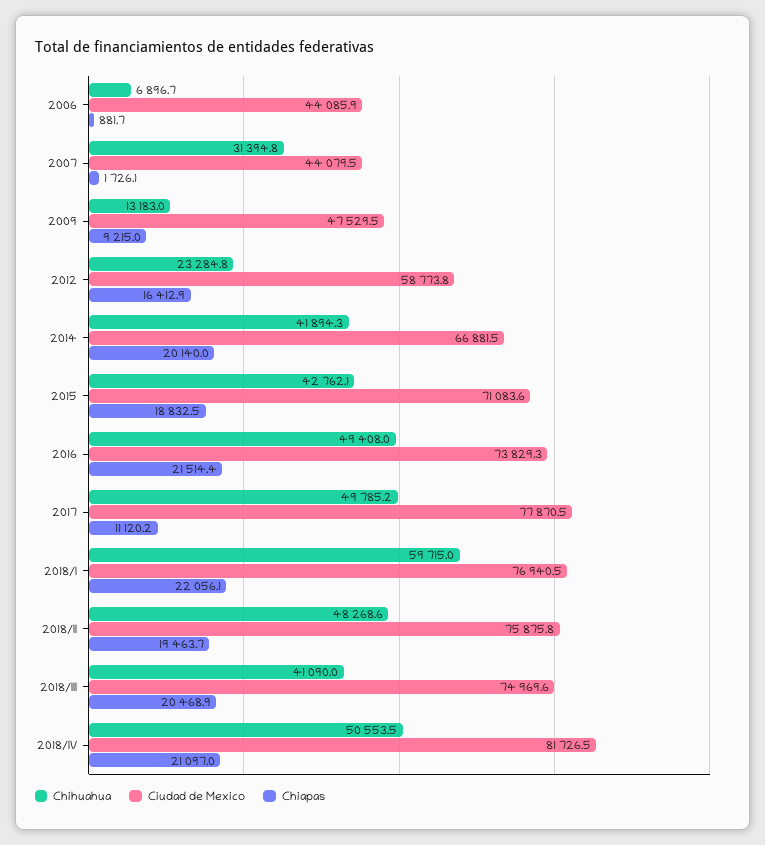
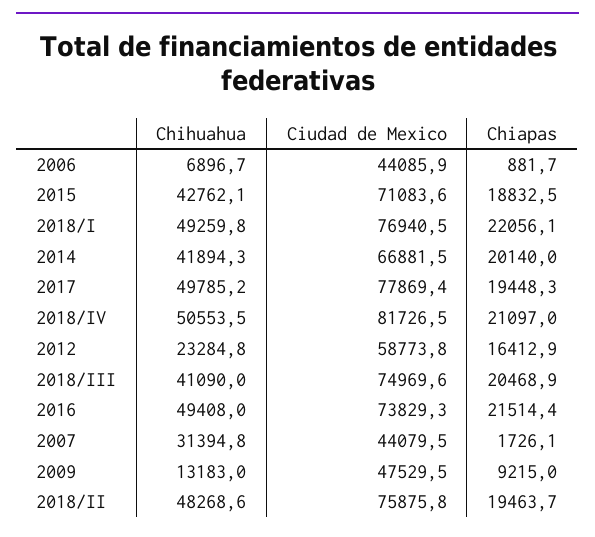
  {
    "Chihuahua": {
      "2006": 6896.7,
      "2007": 31394.8,
      "2009": 13183,
      "2012": 23284.8,
      "2014": 41894.3,
      "2015": 42762.1,
      "2016": 49408,
      "2017": 49785.2,
-     "2018/I": 59715,
+     "2018/I": 49259.8,
      "2018/II": 48268.6,
      "2018/III": 41090,
      "2018/IV": 50553.5
    },
    "Ciudad de Mexico": {
      "2006": 44085.9,
      "2007": 44079.5,
      "2009": 47529.5,
      "2012": 58773.8,
      "2014": 66881.5,
      "2015": 71083.6,
      "2016": 73829.3,
-     "2017": 77870.5,
+     "2017": 77869.4,
      "2018/I": 76940.5,
      "2018/II": 75875.8,
      "2018/III": 74969.6,
      "2018/IV": 81726.5
    },
    "Chiapas": {
      "2006": 881.7,
      "2007": 1726.1,
      "2009": 9215,
      "2012": 16412.9,
      "2014": 20140,
      "2015": 18832.5,
      "2016": 21514.4,
-     "2017": 11120.2,
+     "2017": 19448.3,
      "2018/I": 22056.1,
      "2018/II": 19463.7,
      "2018/III": 20468.9,
      "2018/IV": 21097
    }
  }

